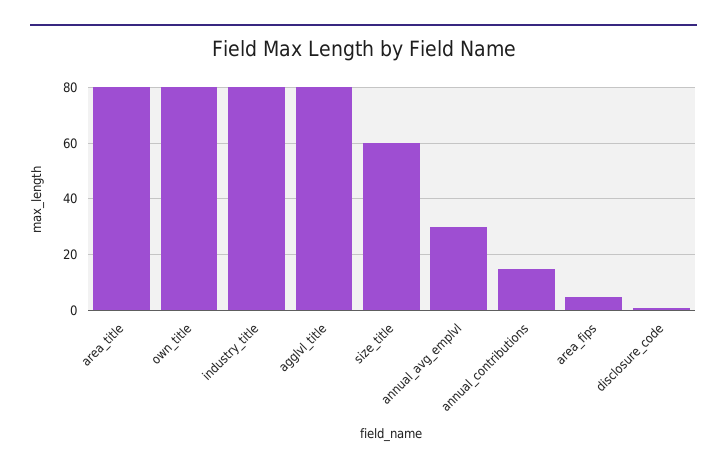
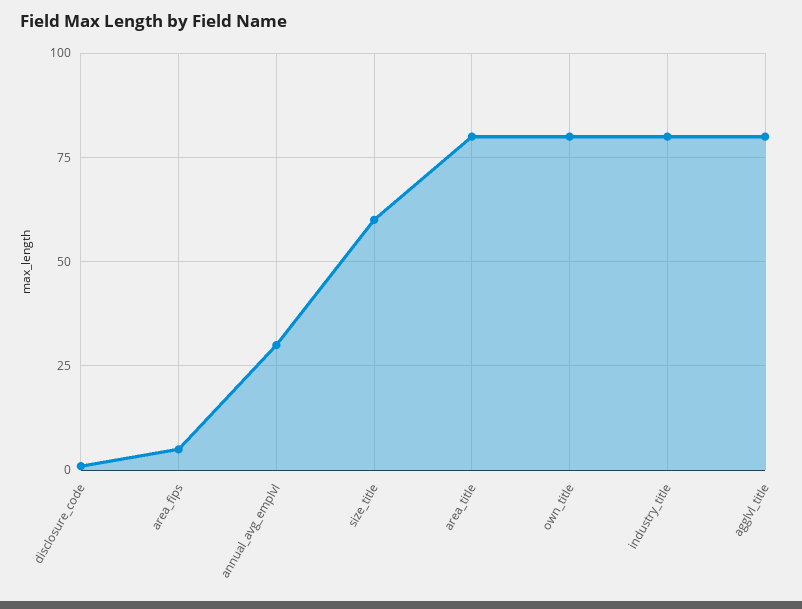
  {
    "area_title": 80,
    "own_title": 80,
    "industry_title": 80,
    "agglvl_title": 80,
    "size_title": 60,
    "annual_avg_emplvl": 30,
-   "annual_contributions": 15,
    "area_fips": 5,
    "disclosure_code": 0
  }

